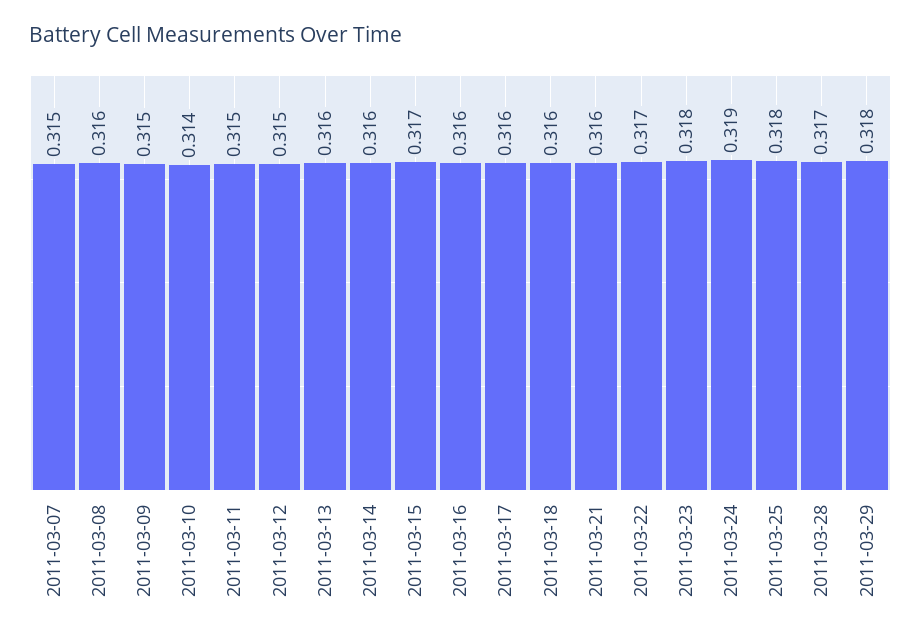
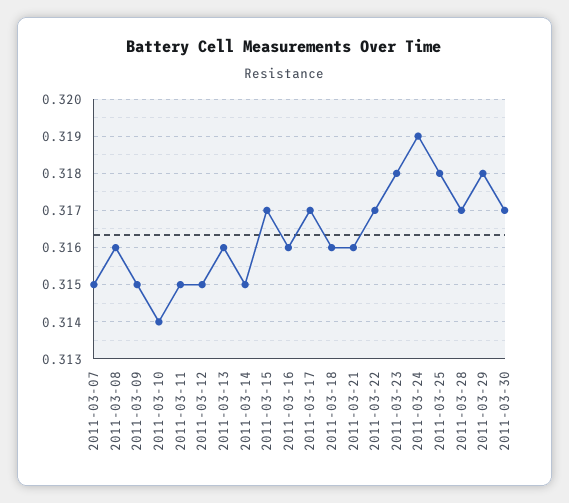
  {
    "2011-03-07": 0.315,
    "2011-03-08": 0.316,
    "2011-03-09": 0.315,
    "2011-03-10": 0.314,
    "2011-03-11": 0.315,
    "2011-03-12": 0.315,
    "2011-03-13": 0.316,
-   "2011-03-14": 0.316,
+   "2011-03-14": 0.315,
    "2011-03-15": 0.317,
    "2011-03-16": 0.316,
-   "2011-03-17": 0.316,
+   "2011-03-17": 0.317,
    "2011-03-18": 0.316,
    "2011-03-21": 0.316,
    "2011-03-22": 0.317,
    "2011-03-23": 0.318,
    "2011-03-24": 0.319,
    "2011-03-25": 0.318,
    "2011-03-28": 0.317,
-   "2011-03-29": 0.318
+   "2011-03-29": 0.318,
+   "2011-03-30": 0.317
  }

